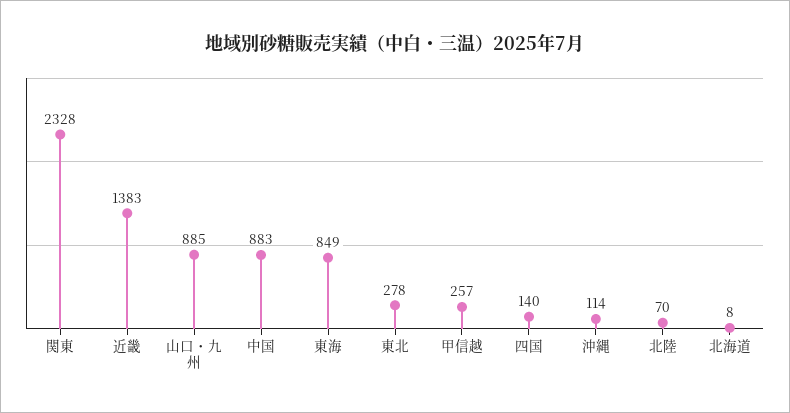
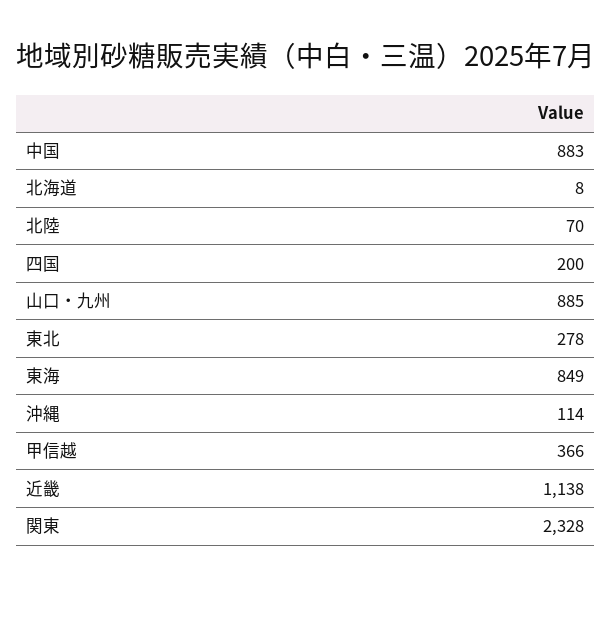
  {
    "関東": 2328,
-   "近畿": 1383,
+   "近畿": 1138,
    "山口・九州": 885,
    "中国": 883,
    "東海": 849,
    "東北": 278,
-   "甲信越": 257,
+   "甲信越": 366,
-   "四国": 140,
+   "四国": 200,
    "沖縄": 114,
    "北陸": 70,
    "北海道": 8
  }

